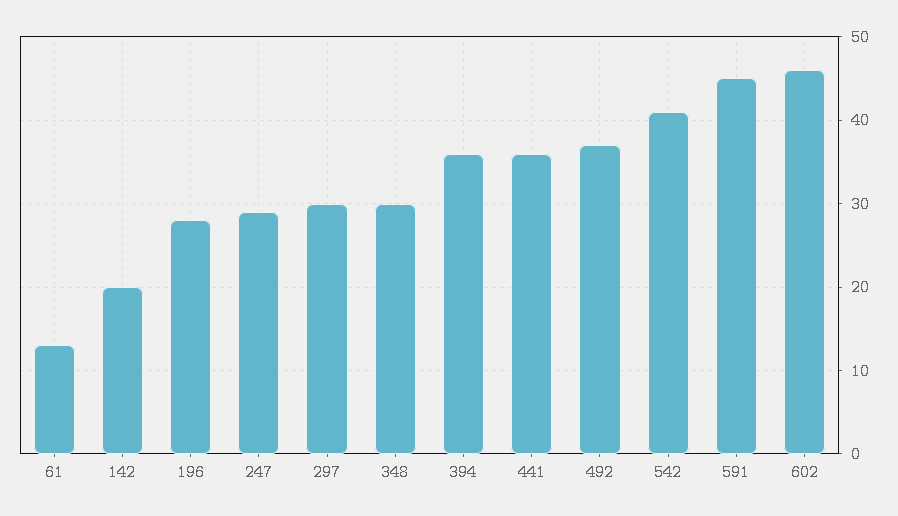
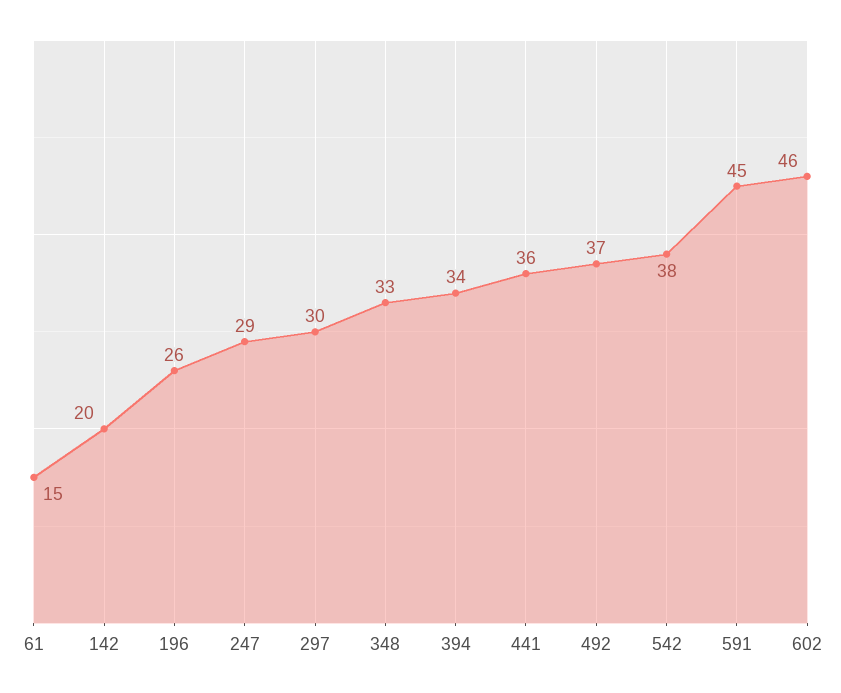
  {
-   "61": 13,
+   "61": 15,
    "142": 20,
-   "196": 28,
+   "196": 26,
    "247": 29,
    "297": 30,
-   "348": 30,
+   "348": 33,
-   "394": 36,
+   "394": 34,
    "441": 36,
    "492": 37,
-   "542": 41,
+   "542": 38,
    "591": 45,
    "602": 46
  }

